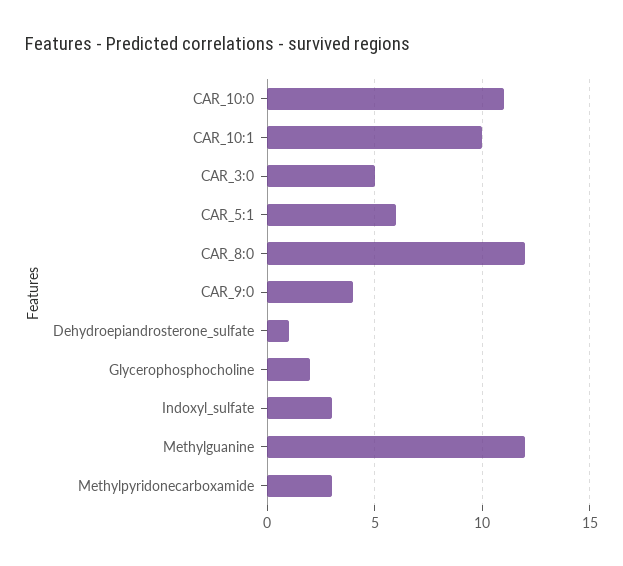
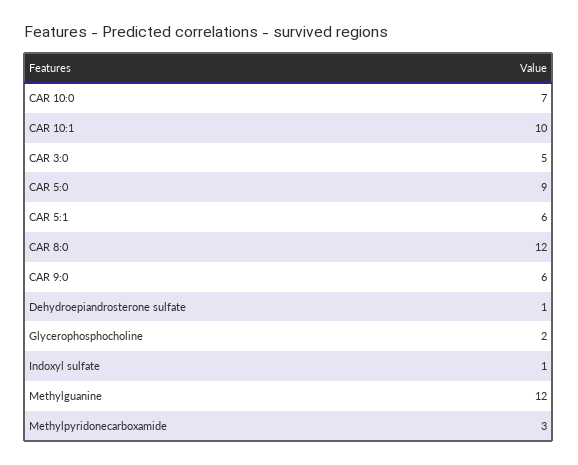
  {
-   "CAR_10:0": 11,
+   "CAR_10:0": 7,
    "CAR_10:1": 10,
    "CAR_3:0": 5,
    "CAR_5:1": 6,
    "CAR_8:0": 12,
-   "CAR_9:0": 4,
+   "CAR_9:0": 6,
    "Dehydroepiandrosterone_sulfate": 1,
    "Glycerophosphocholine": 2,
-   "Indoxyl_sulfate": 3,
+   "Indoxyl_sulfate": 1,
    "Methylguanine": 12,
-   "Methylpyridonecarboxamide": 3
+   "Methylpyridonecarboxamide": 3,
+   "CAR 5:0": 9
  }

